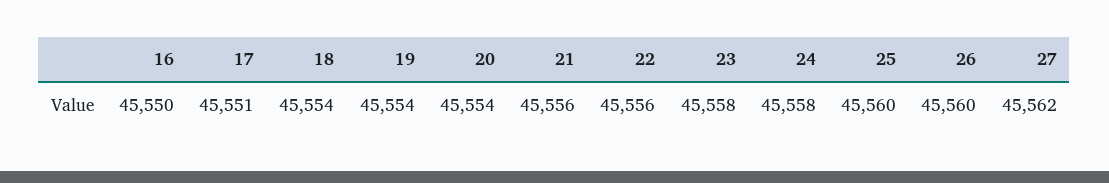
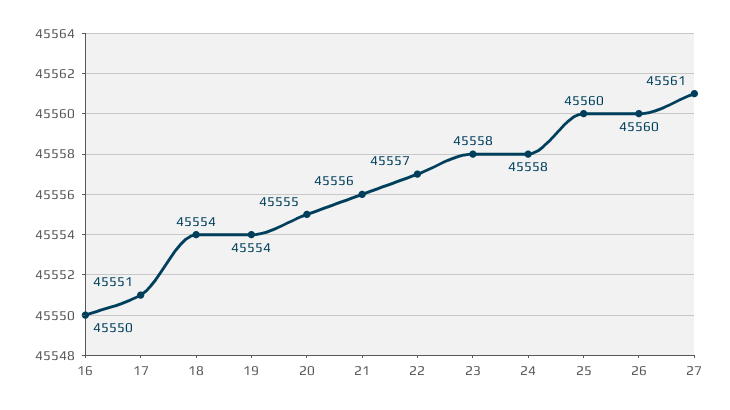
  {
    "16": 45550,
    "17": 45551,
    "18": 45554,
    "19": 45554,
-   "20": 45554,
+   "20": 45555,
    "21": 45556,
-   "22": 45556,
+   "22": 45557,
    "23": 45558,
    "24": 45558,
    "25": 45560,
    "26": 45560,
-   "27": 45562
+   "27": 45561
  }

